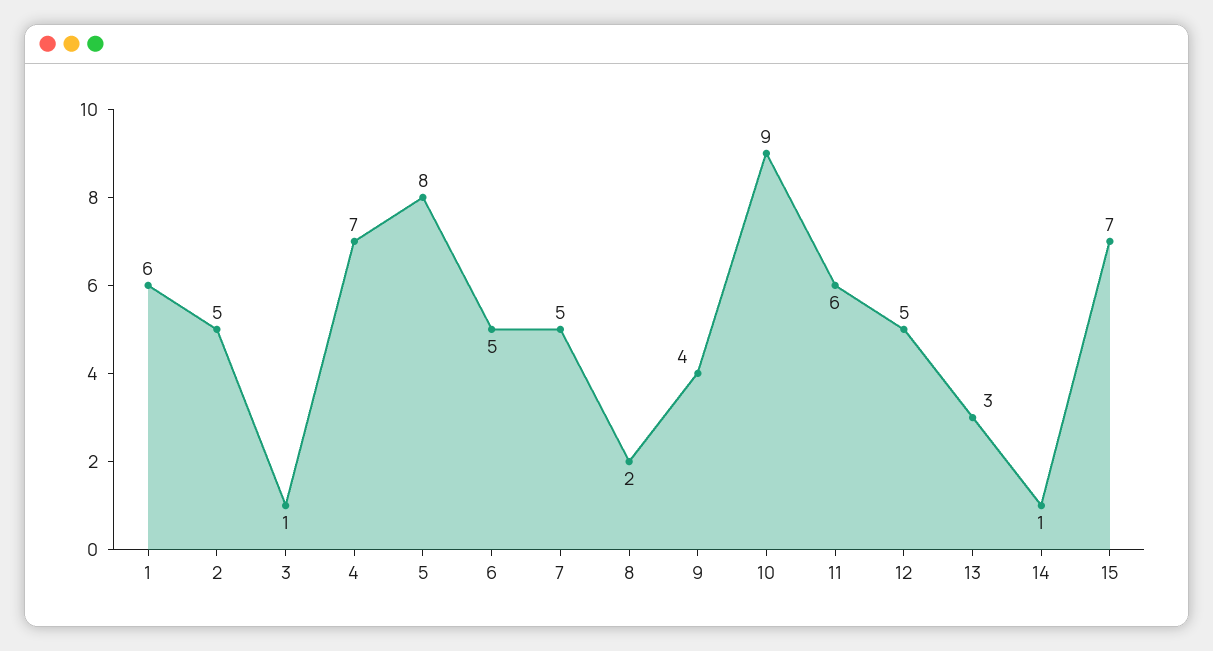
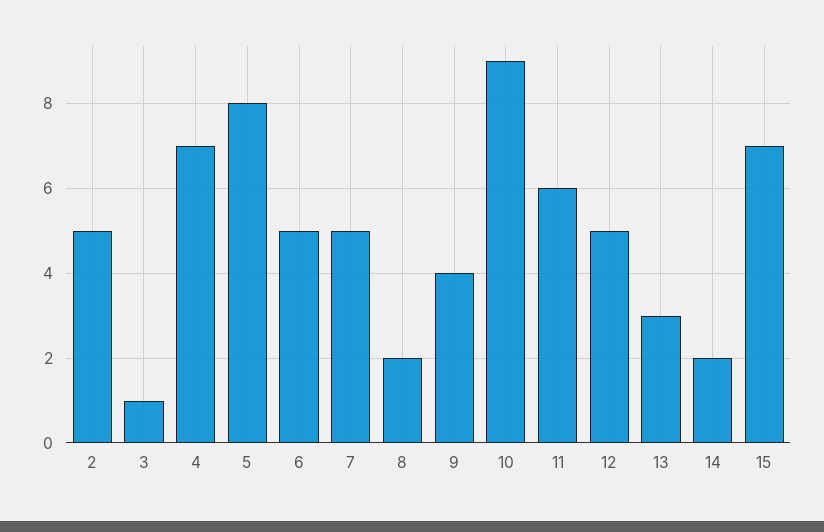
  {
-   "1": 6,
    "2": 5,
    "3": 1,
    "4": 7,
    "5": 8,
    "6": 5,
    "7": 5,
    "8": 2,
    "9": 4,
    "10": 9,
    "11": 6,
    "12": 5,
    "13": 3,
-   "14": 1,
+   "14": 2,
    "15": 7
  }

